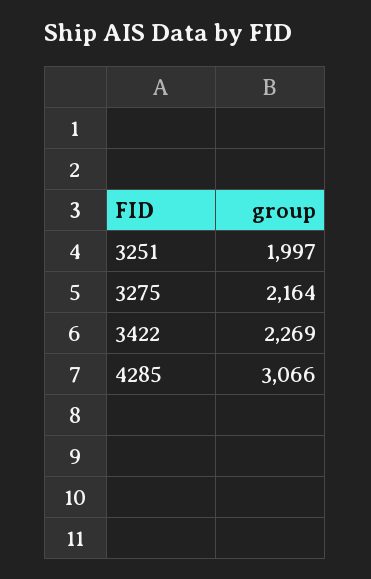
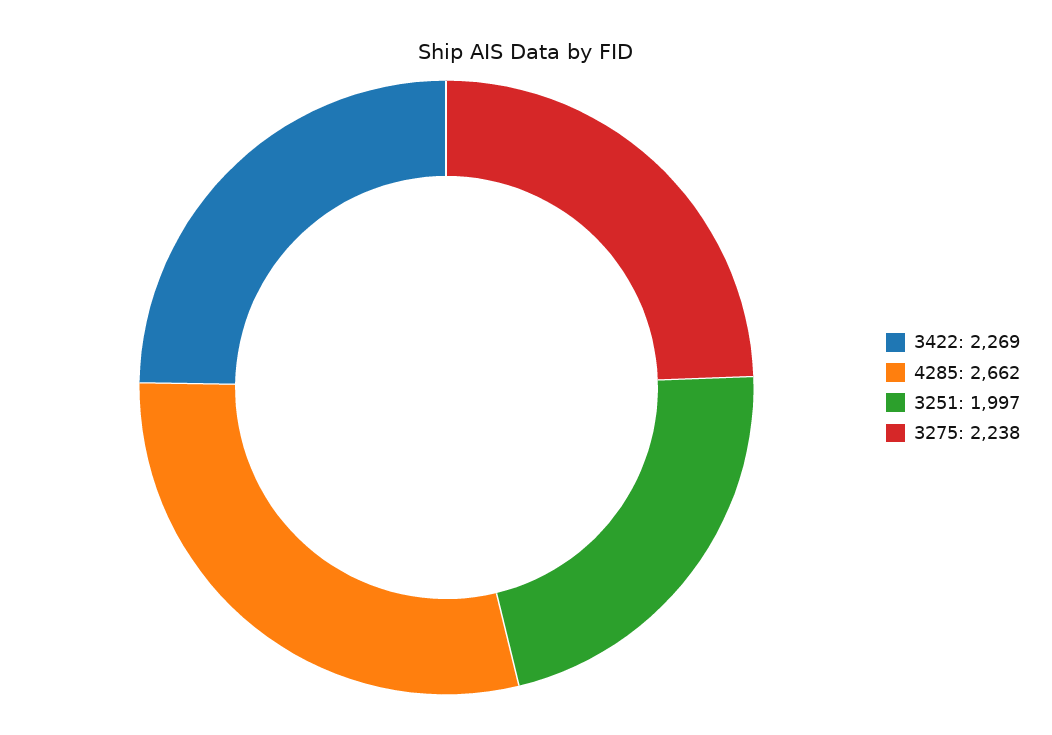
  {
    "3251": 1997,
-   "3275": 2164,
+   "3275": 2238,
    "3422": 2269,
-   "4285": 3066
+   "4285": 2662
  }

